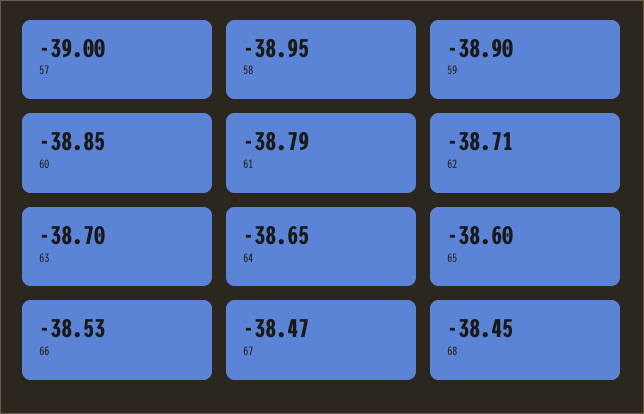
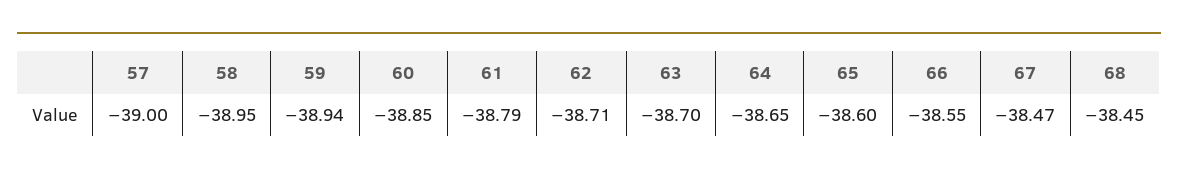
  {
    "57": -39,
    "58": -38.95,
-   "59": -38.9,
+   "59": -38.94,
    "60": -38.85,
    "61": -38.79,
    "62": -38.71,
    "63": -38.7,
    "64": -38.65,
    "65": -38.6,
-   "66": -38.53,
+   "66": -38.55,
    "67": -38.47,
    "68": -38.45
  }

